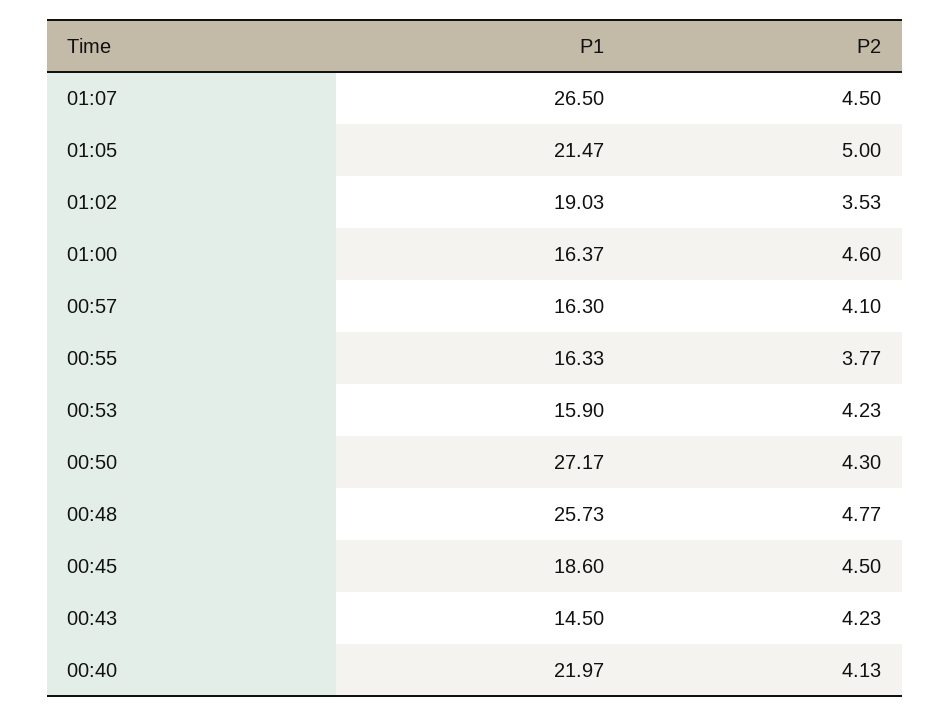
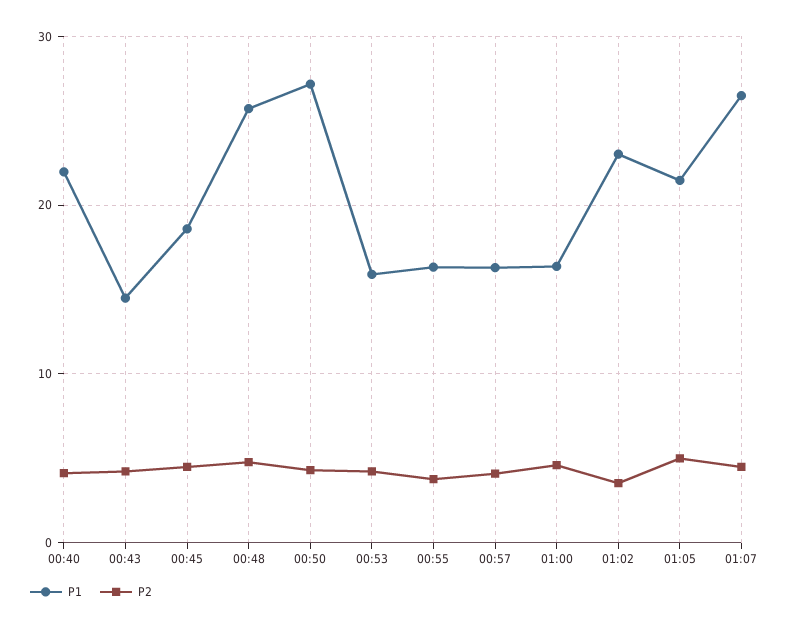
  {
    "P1": {
      "01:07": 26.5,
      "01:05": 21.47,
-     "01:02": 19.03,
+     "01:02": 23,
      "01:00": 16.37,
      "00:57": 16.3,
      "00:55": 16.33,
      "00:53": 15.9,
      "00:50": 27.17,
      "00:48": 25.73,
      "00:45": 18.6,
      "00:43": 14.5,
      "00:40": 21.97
    },
    "P2": {
      "01:07": 4.5,
      "01:05": 5,
      "01:02": 3.53,
      "01:00": 4.6,
      "00:57": 4.1,
      "00:55": 3.77,
      "00:53": 4.23,
      "00:50": 4.3,
      "00:48": 4.77,
      "00:45": 4.5,
      "00:43": 4.23,
      "00:40": 4.13
    }
  }

